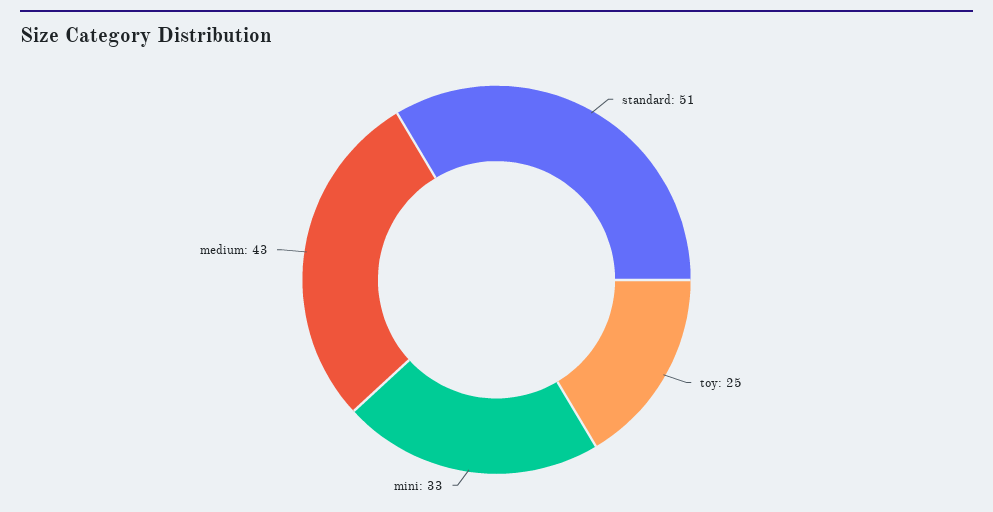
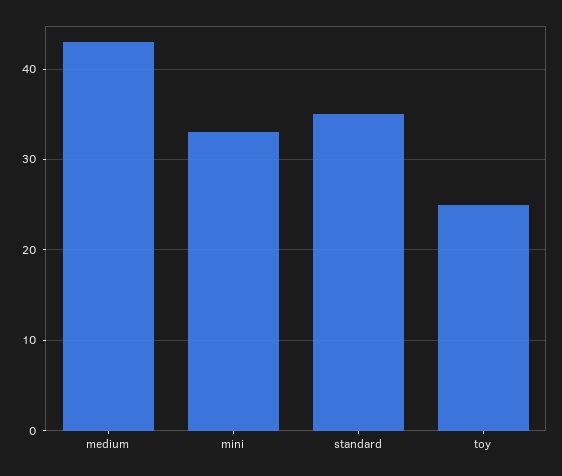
  {
-   "standard": 51,
+   "standard": 35,
    "toy": 25,
    "mini": 33,
    "medium": 43
  }

